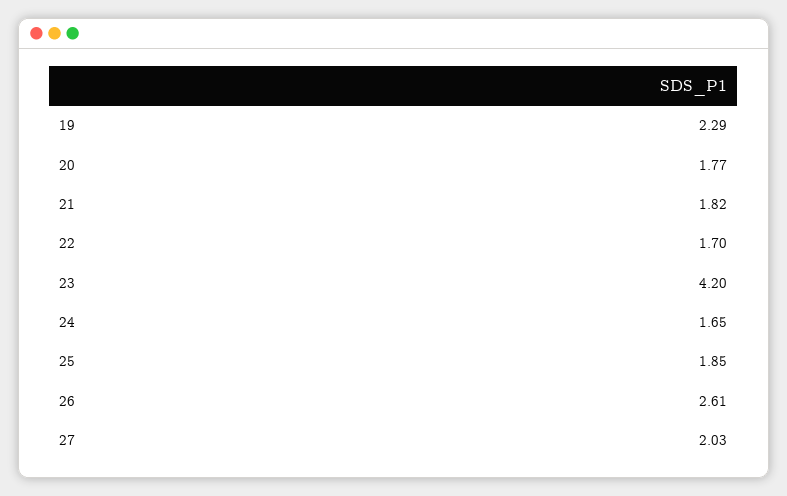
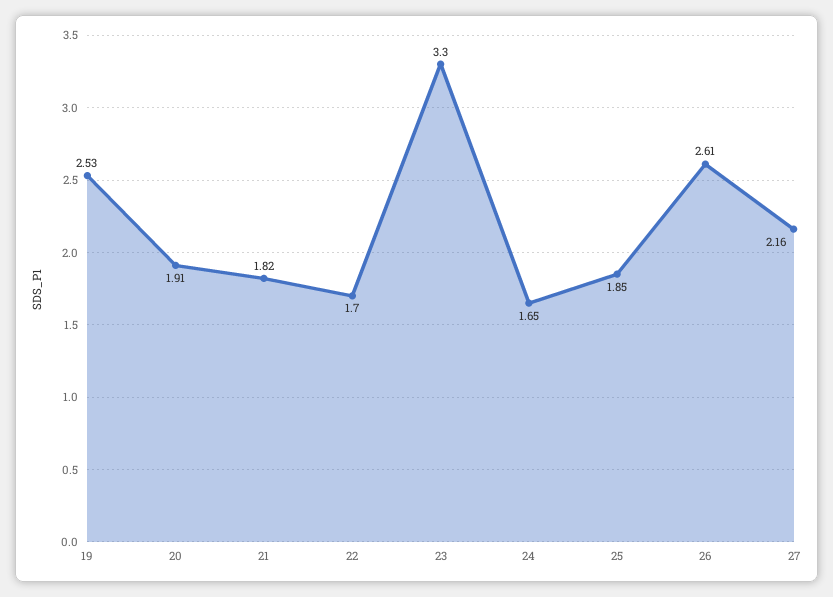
  {
-   "19": 2.29,
+   "19": 2.53,
-   "20": 1.77,
+   "20": 1.91,
    "21": 1.82,
    "22": 1.7,
-   "23": 4.2,
+   "23": 3.3,
    "24": 1.65,
    "25": 1.85,
    "26": 2.61,
-   "27": 2.03
+   "27": 2.16
  }

